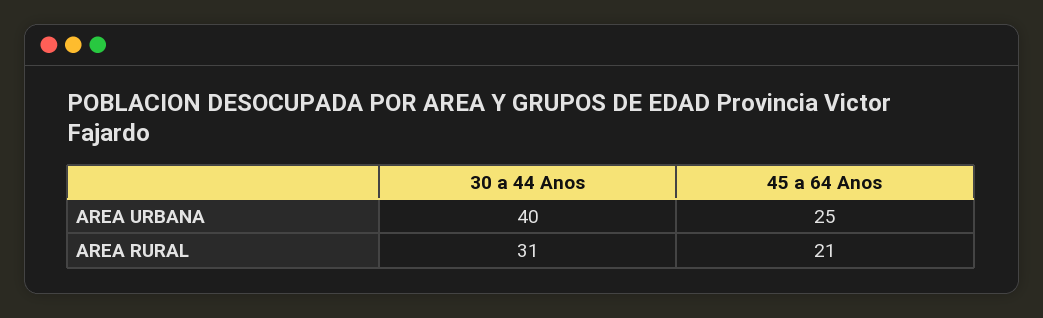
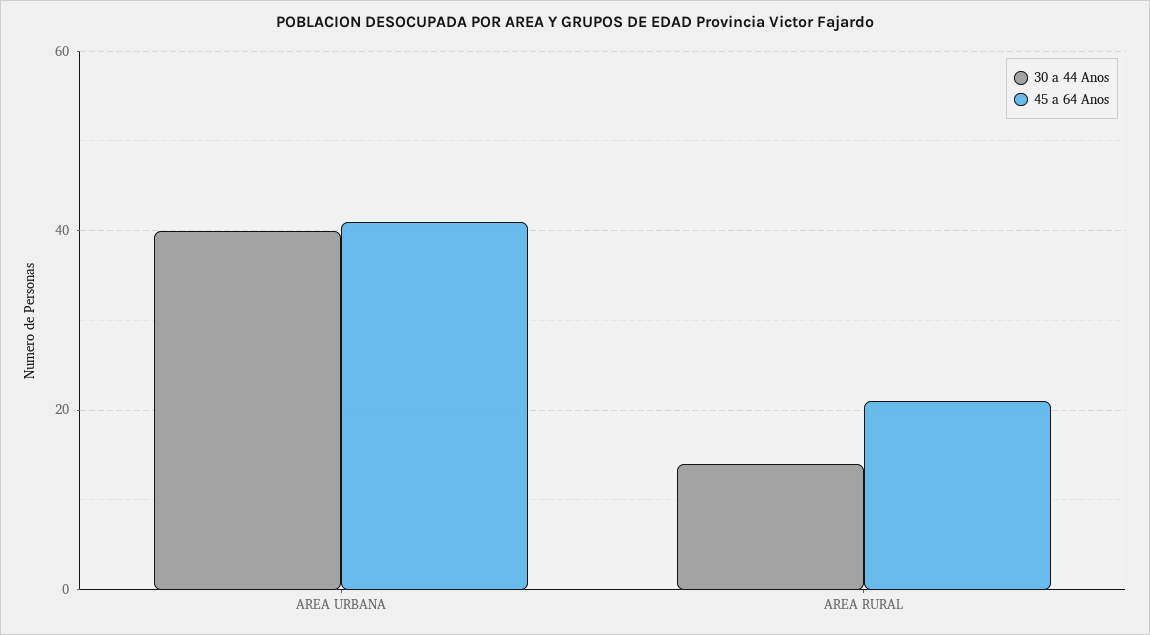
  {
    "30 a 44 Anos": {
      "AREA URBANA": 40,
-     "AREA RURAL": 31
+     "AREA RURAL": 15
    },
    "45 a 64 Anos": {
-     "AREA URBANA": 25,
+     "AREA URBANA": 40,
      "AREA RURAL": 21
    }
  }

